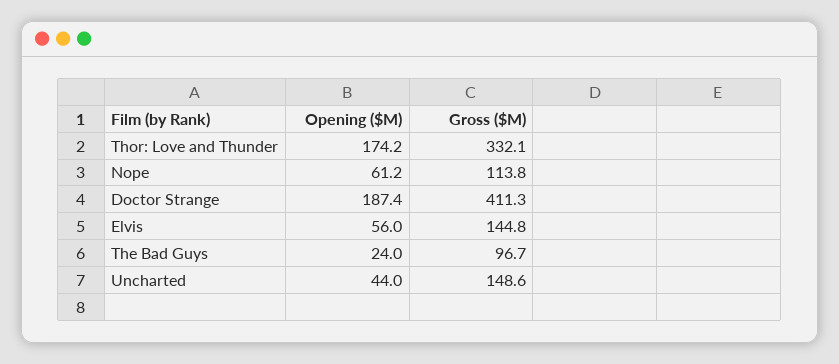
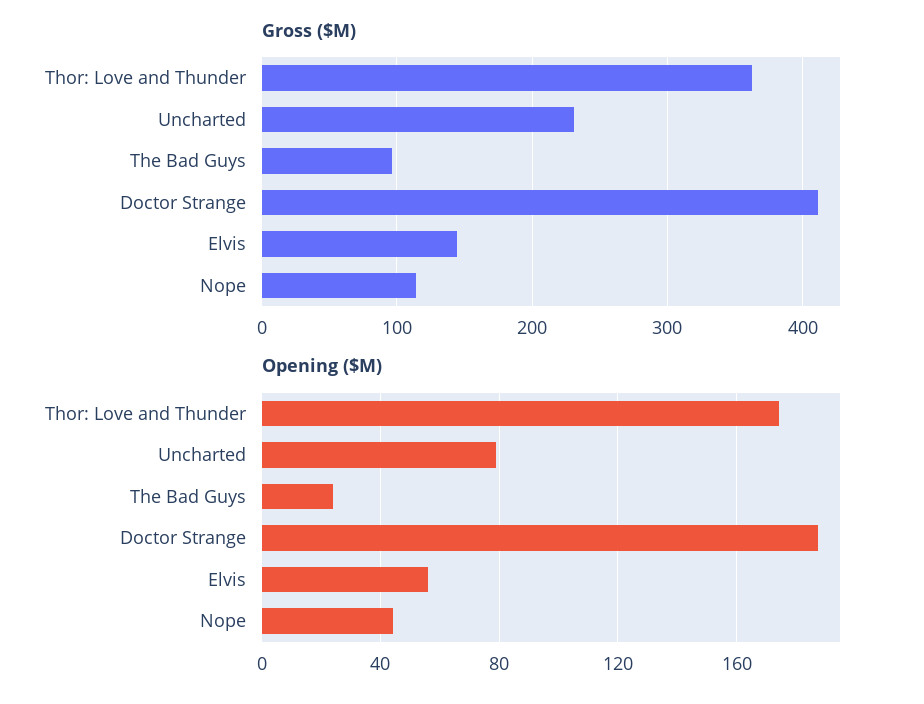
  {
    "Opening ($M)": {
      "Thor: Love and Thunder": 174.2,
-     "Nope": 61.2,
+     "Nope": 45,
      "Doctor Strange": 187.4,
      "Elvis": 56,
      "The Bad Guys": 24,
-     "Uncharted": 44
+     "Uncharted": 80
    },
    "Gross ($M)": {
-     "Thor: Love and Thunder": 332.1,
+     "Thor: Love and Thunder": 360,
      "Nope": 113.8,
      "Doctor Strange": 411.3,
      "Elvis": 144.8,
      "The Bad Guys": 96.7,
-     "Uncharted": 148.6
+     "Uncharted": 230
    }
  }

